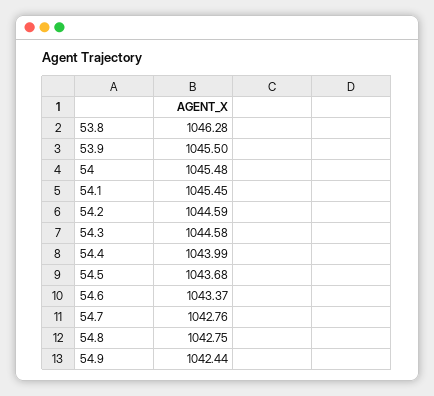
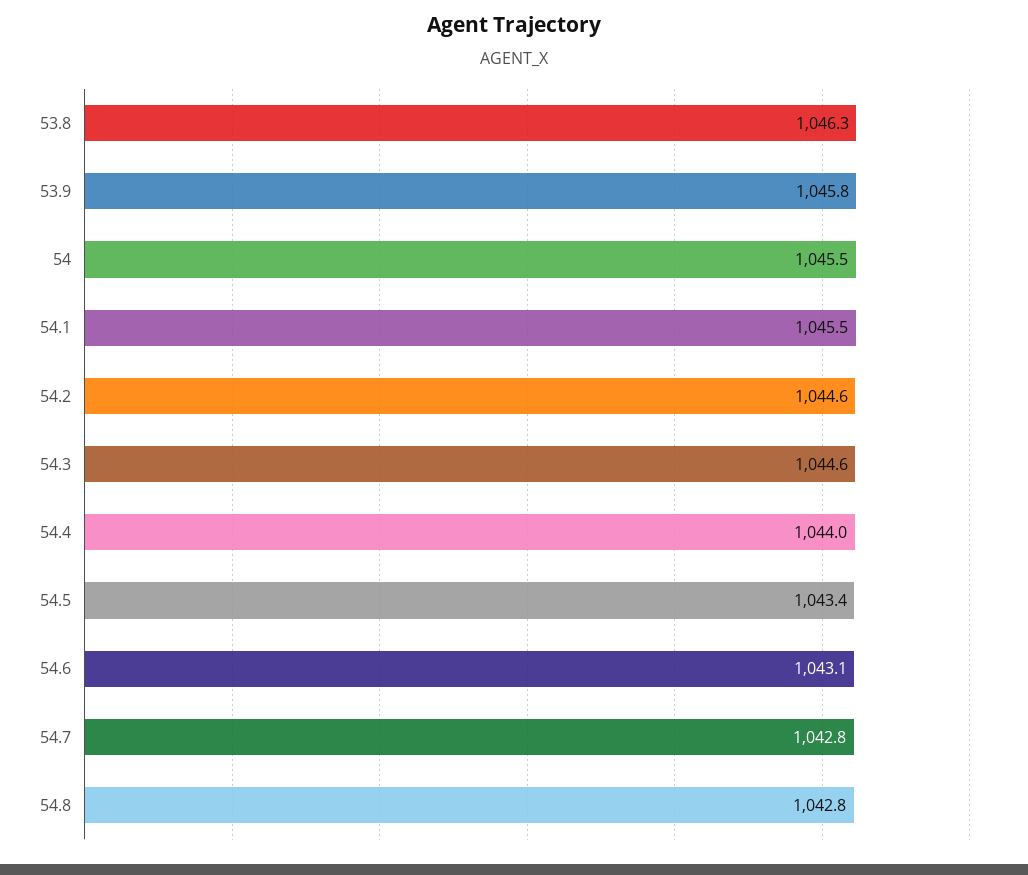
  {
    "53.8": 1046.28,
-   "53.9": 1045.5,
+   "53.9": 1045.8,
    "54": 1045.48,
    "54.1": 1045.45,
    "54.2": 1044.59,
    "54.3": 1044.58,
    "54.4": 1043.99,
-   "54.5": 1043.68,
+   "54.5": 1043.4,
-   "54.6": 1043.37,
+   "54.6": 1043.1,
    "54.7": 1042.76,
-   "54.8": 1042.75,
+   "54.8": 1042.75
-   "54.9": 1042.44
  }

